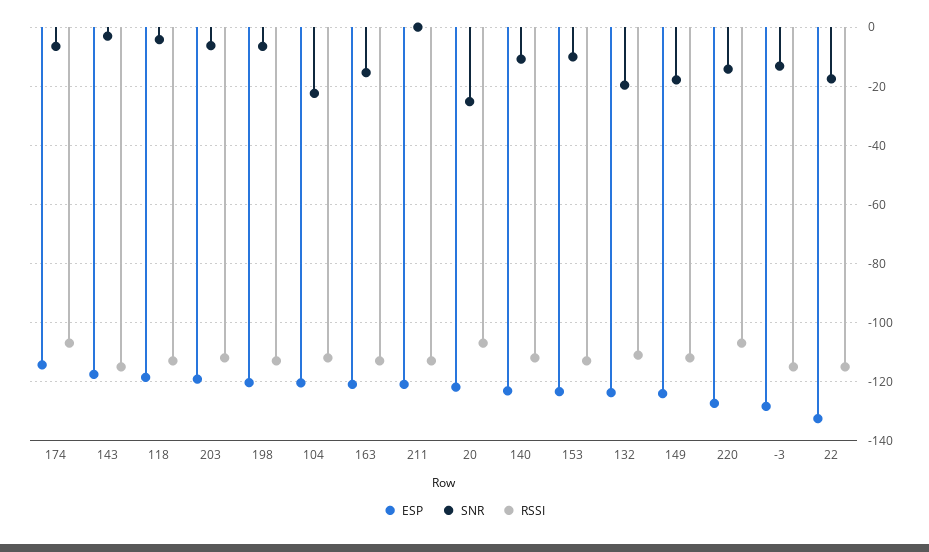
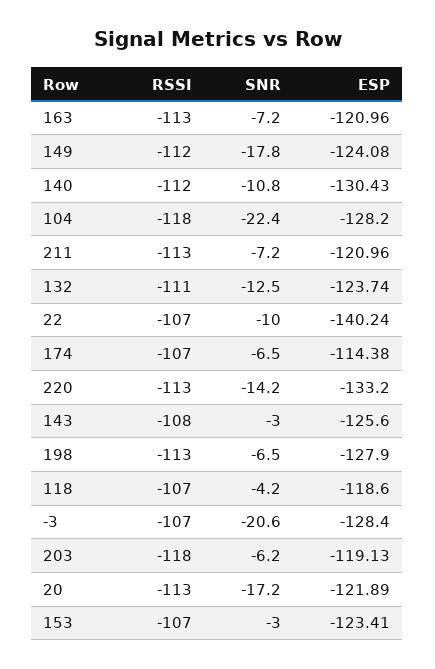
  {
    "ESP": {
      "174": -114.38,
-     "143": -117.5,
+     "143": -125.6,
      "118": -118.6,
      "203": -119.13,
-     "198": -120,
+     "198": -127.9,
-     "104": -120,
+     "104": -128.2,
      "163": -120.96,
      "211": -120.96,
      "20": -121.89,
-     "140": -122.5,
+     "140": -130.43,
      "153": -123.41,
      "132": -123.74,
      "149": -124.08,
-     "220": -127.5,
+     "220": -133.2,
      "-3": -128.4,
-     "22": -132.5
+     "22": -140.24
    },
    "SNR": {
      "174": -6.5,
      "143": -3,
      "118": -4.2,
      "203": -6.2,
      "198": -6.5,
      "104": -22.4,
-     "163": -15,
+     "163": -7.2,
-     "211": 0,
+     "211": -7.2,
-     "20": -25,
+     "20": -17.2,
      "140": -10.8,
-     "153": -10,
+     "153": -3,
-     "132": -20,
+     "132": -12.5,
      "149": -17.8,
      "220": -14.2,
-     "-3": -12.5,
+     "-3": -20.6,
-     "22": -17.5
+     "22": -10
    },
    "RSSI": {
      "174": -107,
-     "143": -115,
+     "143": -108,
-     "118": -112.5,
+     "118": -107,
-     "203": -112.5,
+     "203": -118,
      "198": -113,
-     "104": -112.5,
+     "104": -118,
      "163": -113,
      "211": -113,
-     "20": -107.5,
+     "20": -113,
      "140": -112,
-     "153": -112.5,
+     "153": -107,
      "132": -111,
      "149": -112,
-     "220": -107.5,
+     "220": -113,
-     "-3": -115,
+     "-3": -107,
-     "22": -115
+     "22": -107
    }
  }

